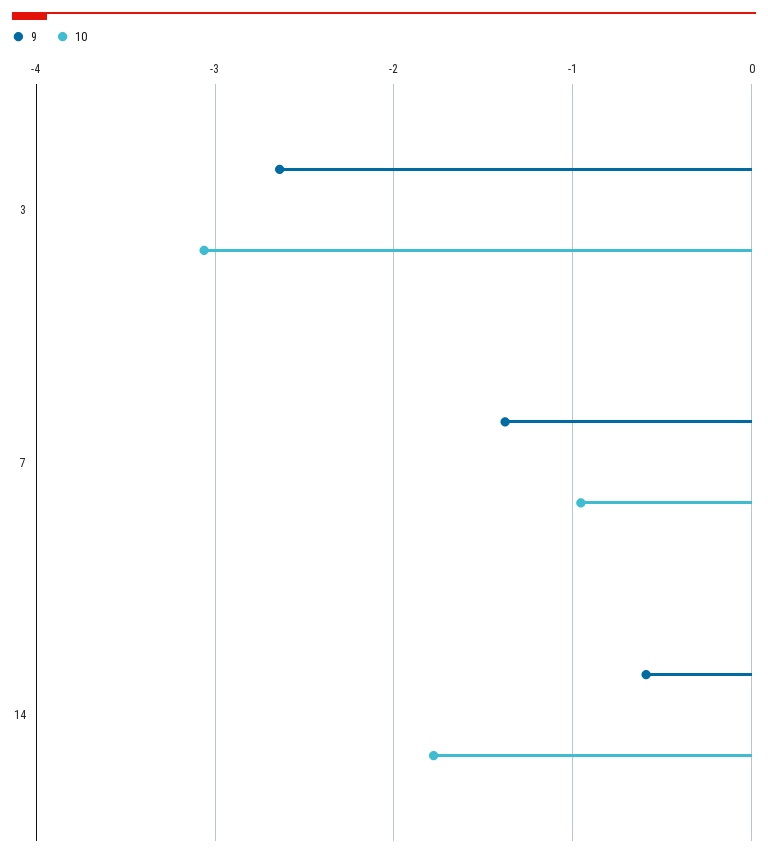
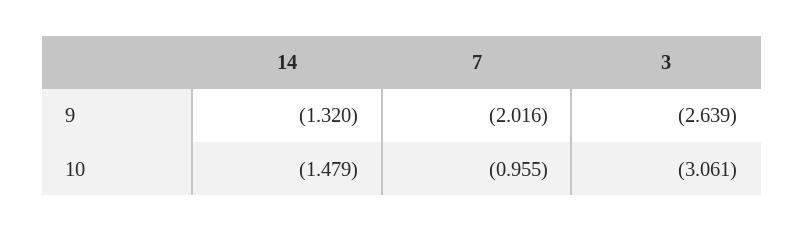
  {
    "9": {
      "3": -2.639,
-     "7": -1.4,
+     "7": -2.016,
-     "14": -0.6
+     "14": -1.32
    },
    "10": {
      "3": -3.061,
      "7": -0.955,
-     "14": -1.8
+     "14": -1.479
    }
  }

